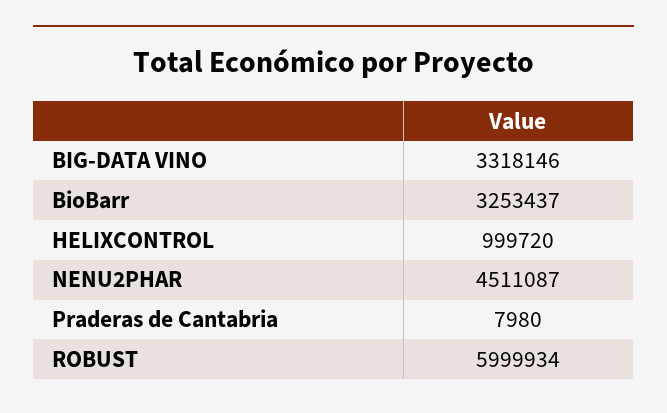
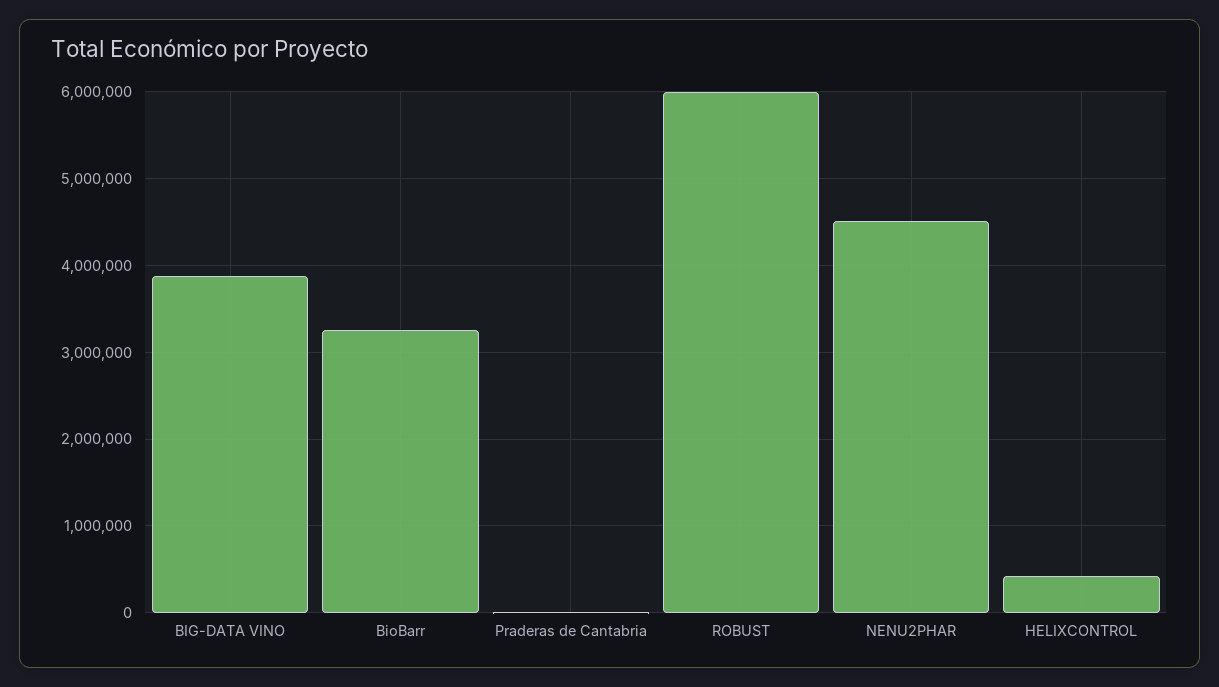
  {
-   "BIG-DATA VINO": 3318146,
+   "BIG-DATA VINO": 3900000,
    "BioBarr": 3253437,
-   "HELIXCONTROL": 999720,
+   "HELIXCONTROL": 400000,
    "NENU2PHAR": 4511087,
    "Praderas de Cantabria": 7980,
    "ROBUST": 5999934
  }

